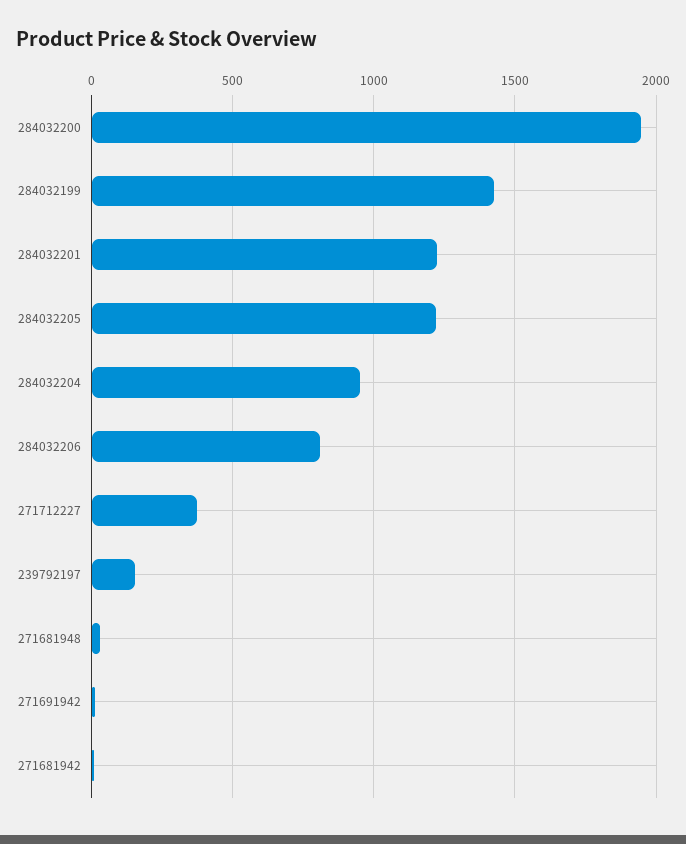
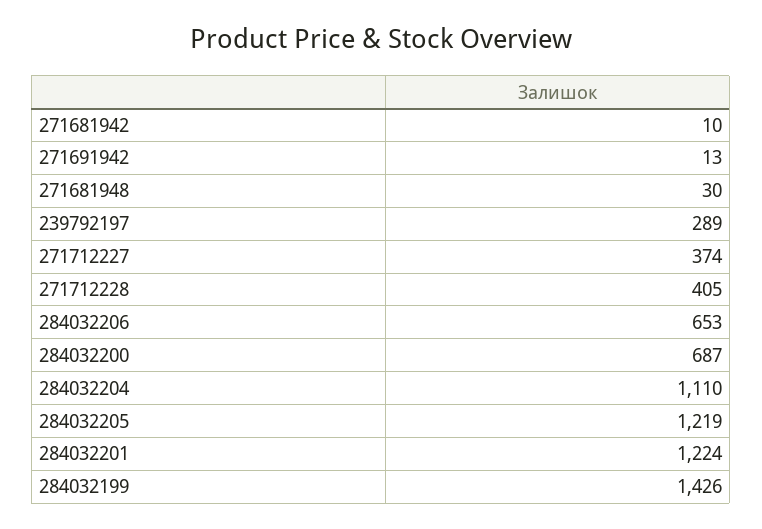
  {
-   "284032200": 1950,
+   "284032200": 687,
    "284032199": 1426,
    "284032201": 1224,
    "284032205": 1219,
-   "284032204": 950,
+   "284032204": 1110,
-   "284032206": 800,
+   "284032206": 653,
    "271712227": 374,
-   "239792197": 150,
+   "239792197": 289,
    "271681948": 30,
    "271691942": 13,
-   "271681942": 10
+   "271681942": 10,
+   "271712228": 405
  }

